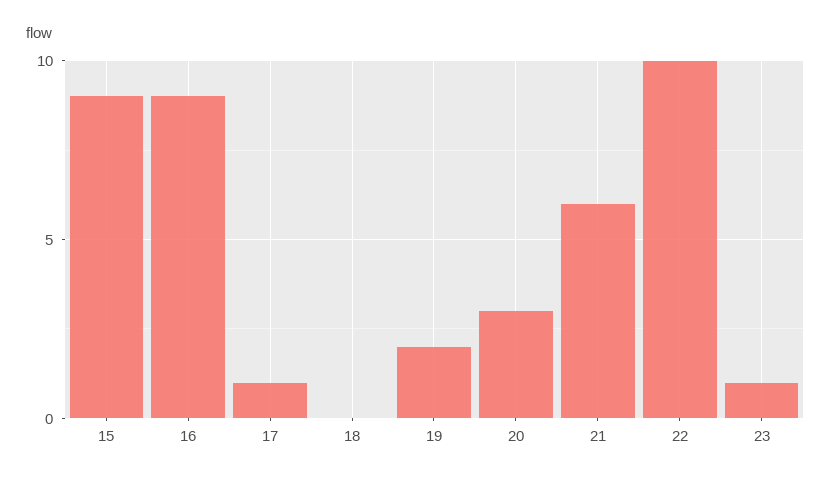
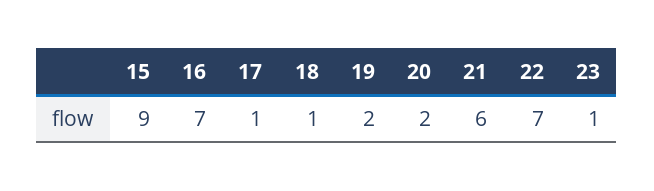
  {
    "15": 9,
-   "16": 9,
+   "16": 7,
    "17": 1,
-   "18": 0,
+   "18": 1,
    "19": 2,
-   "20": 3,
+   "20": 2,
    "21": 6,
-   "22": 10,
+   "22": 7,
    "23": 1
  }

